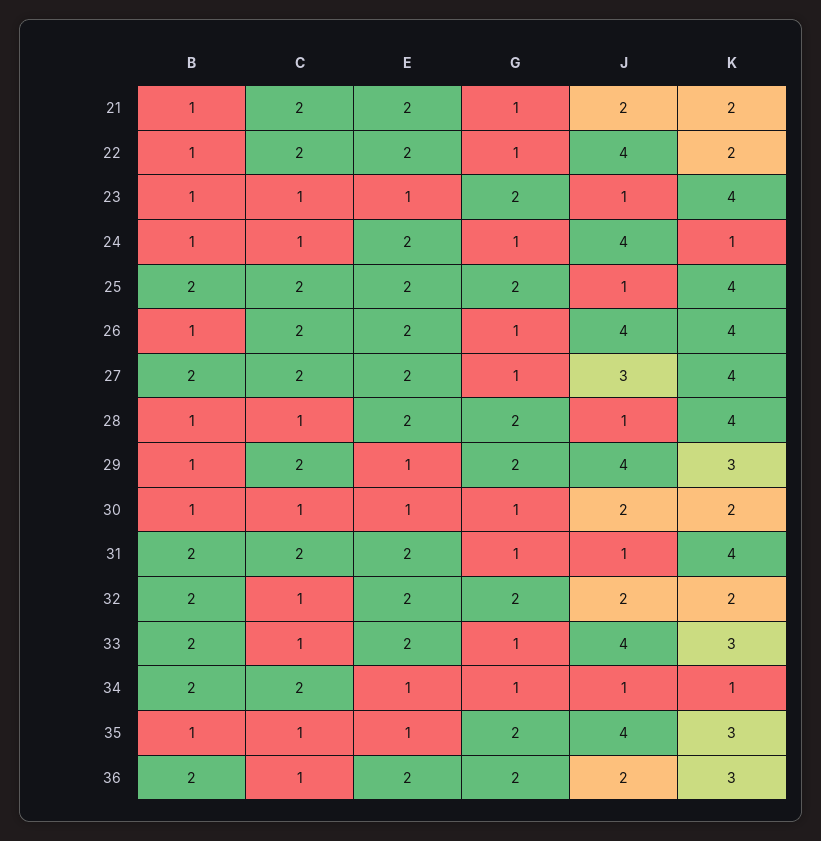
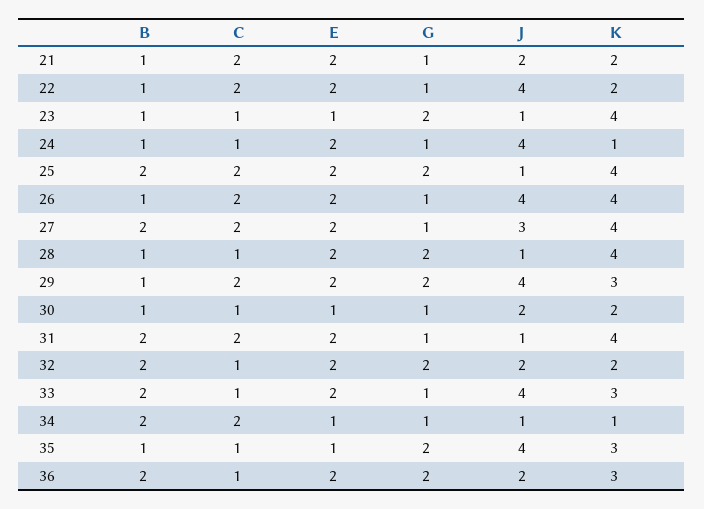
  {
    "B": {
      "21": 1,
      "22": 1,
      "23": 1,
      "24": 1,
      "25": 2,
      "26": 1,
      "27": 2,
      "28": 1,
      "29": 1,
      "30": 1,
      "31": 2,
      "32": 2,
      "33": 2,
      "34": 2,
      "35": 1,
      "36": 2
    },
    "C": {
      "21": 2,
      "22": 2,
      "23": 1,
      "24": 1,
      "25": 2,
      "26": 2,
      "27": 2,
      "28": 1,
      "29": 2,
      "30": 1,
      "31": 2,
      "32": 1,
      "33": 1,
      "34": 2,
      "35": 1,
      "36": 1
    },
    "E": {
      "21": 2,
      "22": 2,
      "23": 1,
      "24": 2,
      "25": 2,
      "26": 2,
      "27": 2,
      "28": 2,
-     "29": 1,
+     "29": 2,
      "30": 1,
      "31": 2,
      "32": 2,
      "33": 2,
      "34": 1,
      "35": 1,
      "36": 2
    },
    "G": {
      "21": 1,
      "22": 1,
      "23": 2,
      "24": 1,
      "25": 2,
      "26": 1,
      "27": 1,
      "28": 2,
      "29": 2,
      "30": 1,
      "31": 1,
      "32": 2,
      "33": 1,
      "34": 1,
      "35": 2,
      "36": 2
    },
    "J": {
      "21": 2,
      "22": 4,
      "23": 1,
      "24": 4,
      "25": 1,
      "26": 4,
      "27": 3,
      "28": 1,
      "29": 4,
      "30": 2,
      "31": 1,
      "32": 2,
      "33": 4,
      "34": 1,
      "35": 4,
      "36": 2
    },
    "K": {
      "21": 2,
      "22": 2,
      "23": 4,
      "24": 1,
      "25": 4,
      "26": 4,
      "27": 4,
      "28": 4,
      "29": 3,
      "30": 2,
      "31": 4,
      "32": 2,
      "33": 3,
      "34": 1,
      "35": 3,
      "36": 3
    }
  }

